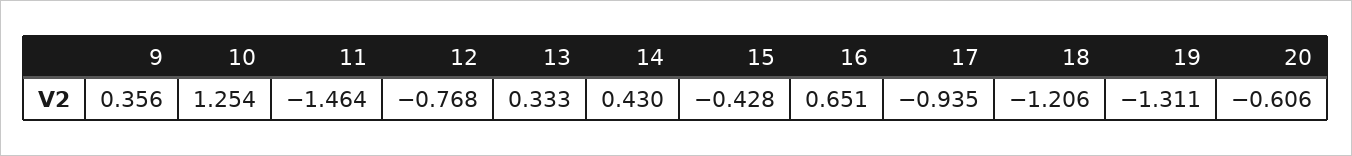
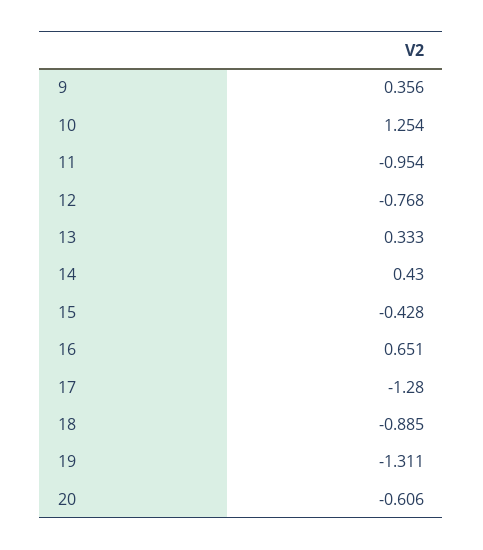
  {
    "9": 0.356,
    "10": 1.254,
-   "11": -1.464,
+   "11": -0.954,
    "12": -0.768,
    "13": 0.333,
    "14": 0.43,
    "15": -0.428,
    "16": 0.651,
-   "17": -0.935,
+   "17": -1.28,
-   "18": -1.206,
+   "18": -0.885,
    "19": -1.311,
    "20": -0.606
  }

